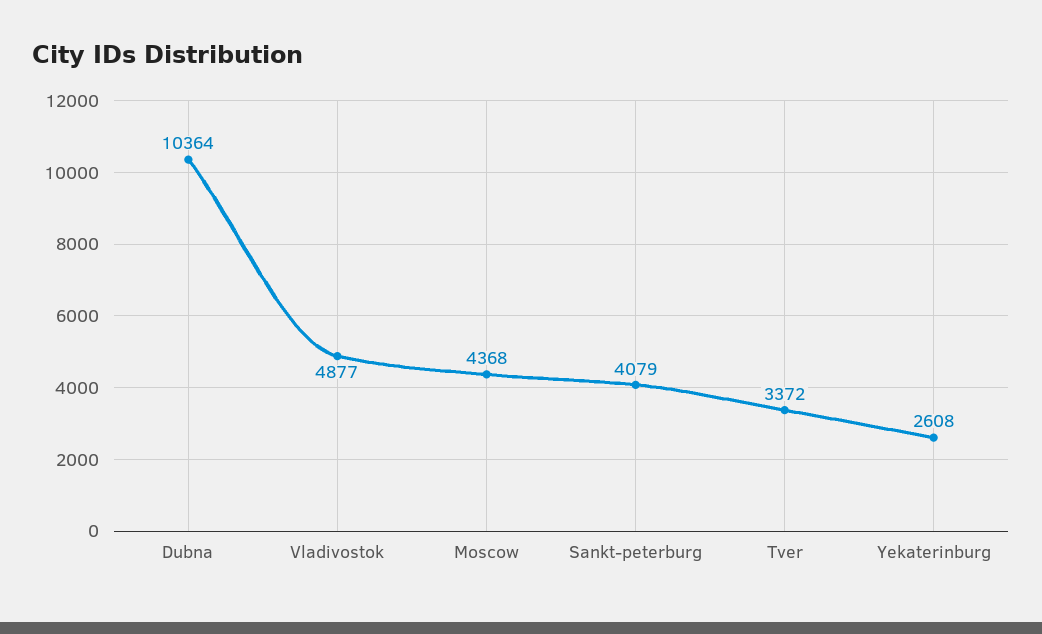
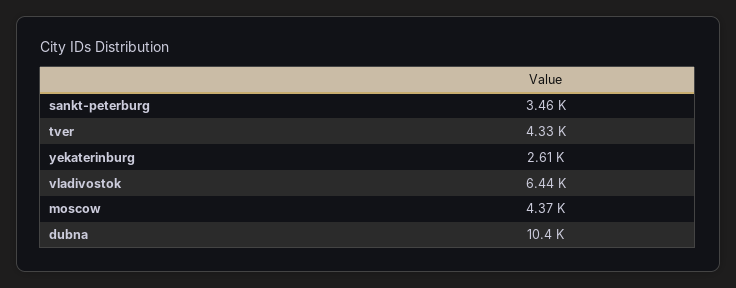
  {
    "Dubna": 10364,
-   "Vladivostok": 4877,
+   "Vladivostok": 6440,
    "Moscow": 4368,
-   "Sankt-peterburg": 4079,
+   "Sankt-peterburg": 3460,
-   "Tver": 3372,
+   "Tver": 4330,
    "Yekaterinburg": 2608
  }

